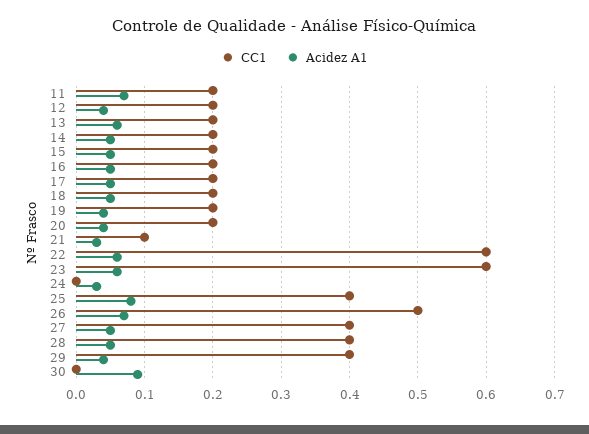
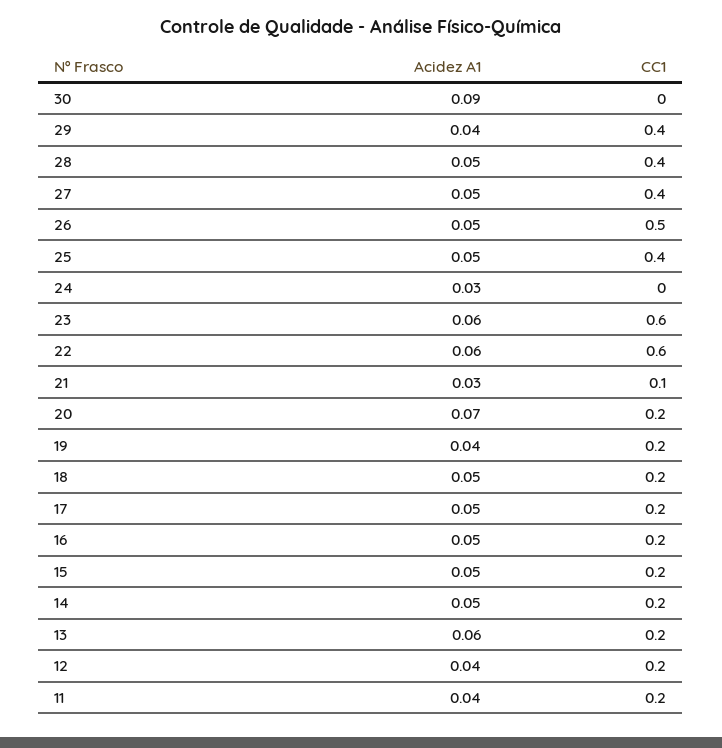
  {
    "CC1": {
      "11": 0.2,
      "12": 0.2,
      "13": 0.2,
      "14": 0.2,
      "15": 0.2,
      "16": 0.2,
      "17": 0.2,
      "18": 0.2,
      "19": 0.2,
      "20": 0.2,
      "21": 0.1,
      "22": 0.6,
      "23": 0.6,
      "24": 0,
      "25": 0.4,
      "26": 0.5,
      "27": 0.4,
      "28": 0.4,
      "29": 0.4,
      "30": 0
    },
    "Acidez A1": {
-     "11": 0.07,
+     "11": 0.04,
      "12": 0.04,
      "13": 0.06,
      "14": 0.05,
      "15": 0.05,
      "16": 0.05,
      "17": 0.05,
      "18": 0.05,
      "19": 0.04,
-     "20": 0.04,
+     "20": 0.07,
      "21": 0.03,
      "22": 0.06,
      "23": 0.06,
      "24": 0.03,
-     "25": 0.08,
+     "25": 0.05,
-     "26": 0.07,
+     "26": 0.05,
      "27": 0.05,
      "28": 0.05,
      "29": 0.04,
      "30": 0.09
    }
  }

